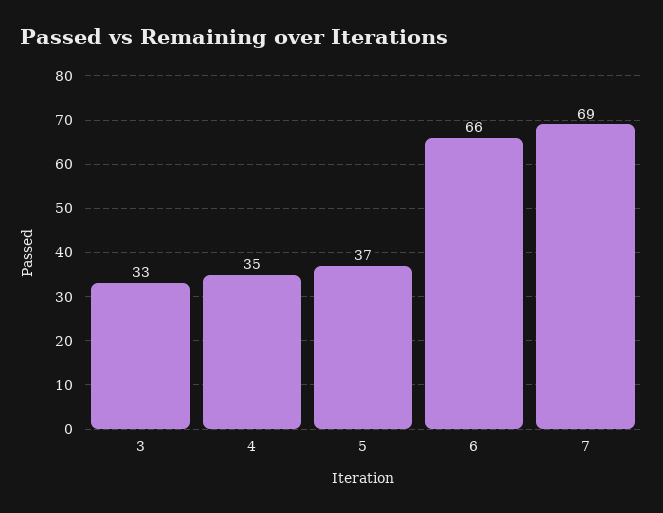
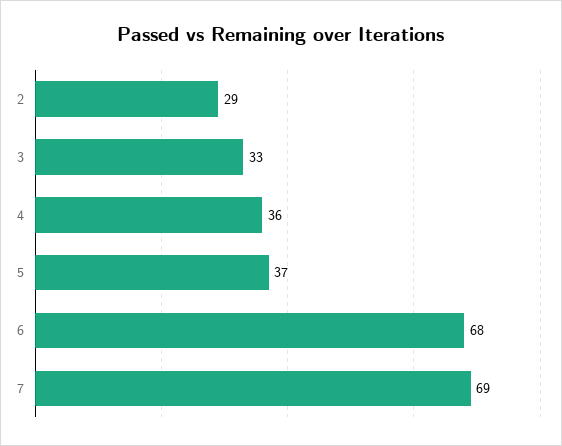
  {
    "3": 33,
-   "4": 35,
+   "4": 36,
    "5": 37,
-   "6": 66,
+   "6": 68,
-   "7": 69
+   "7": 69,
+   "2": 29
  }

